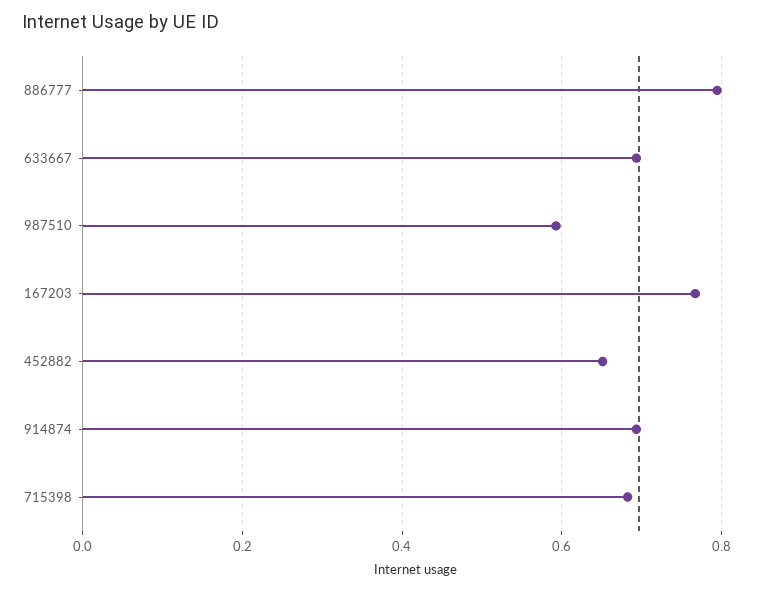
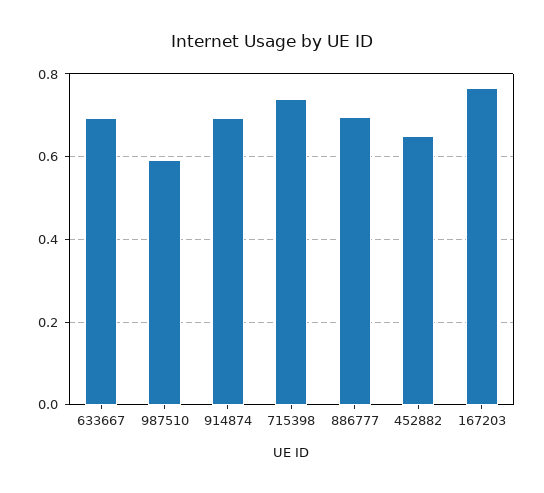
  {
-   "886777": 0.8,
+   "886777": 0.7,
    "633667": 0.7,
    "987510": 0.6,
    "167203": 0.76,
    "452882": 0.66,
    "914874": 0.7,
-   "715398": 0.68
+   "715398": 0.74
  }

